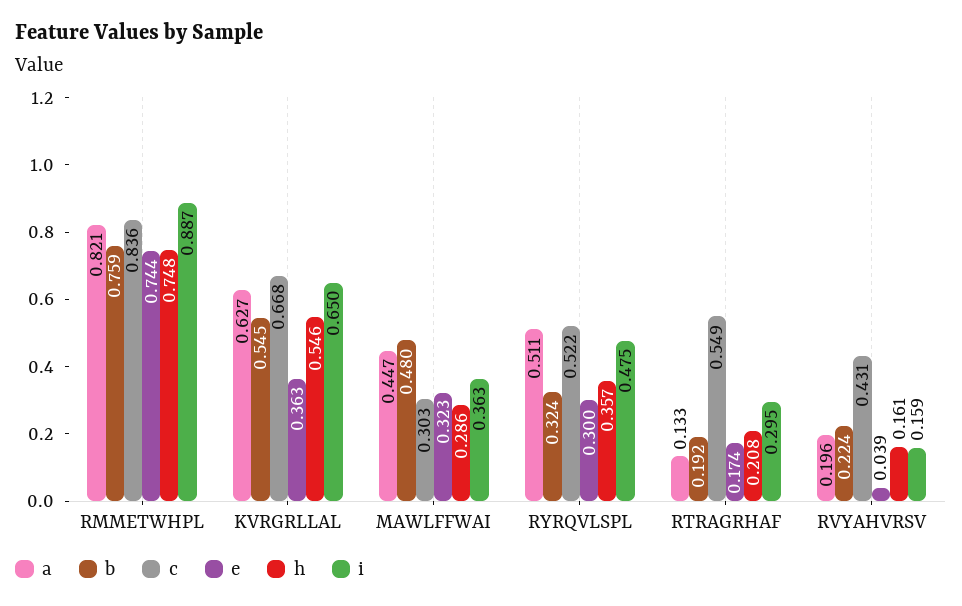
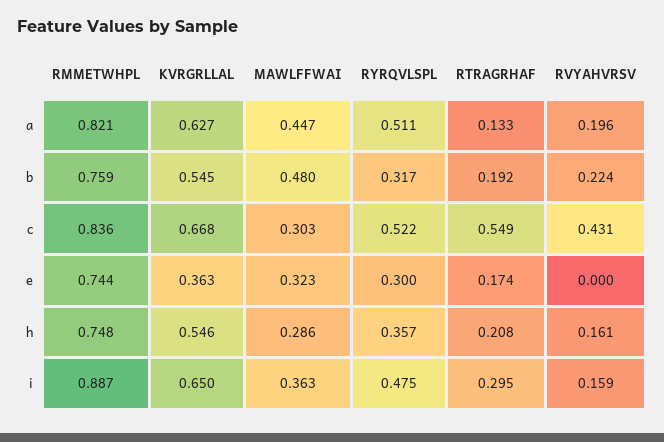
  {
    "a": {
      "RMMETWHPL": 0.821,
      "KVRGRLLAL": 0.627,
      "MAWLFFWAI": 0.447,
      "RYRQVLSPL": 0.511,
      "RTRAGRHAF": 0.133,
      "RVYAHVRSV": 0.196
    },
    "b": {
      "RMMETWHPL": 0.759,
      "KVRGRLLAL": 0.545,
      "MAWLFFWAI": 0.48,
-     "RYRQVLSPL": 0.324,
+     "RYRQVLSPL": 0.317,
      "RTRAGRHAF": 0.192,
      "RVYAHVRSV": 0.224
    },
    "c": {
      "RMMETWHPL": 0.836,
      "KVRGRLLAL": 0.668,
      "MAWLFFWAI": 0.303,
      "RYRQVLSPL": 0.522,
      "RTRAGRHAF": 0.549,
      "RVYAHVRSV": 0.431
    },
    "e": {
      "RMMETWHPL": 0.744,
      "KVRGRLLAL": 0.363,
      "MAWLFFWAI": 0.323,
      "RYRQVLSPL": 0.3,
      "RTRAGRHAF": 0.174,
-     "RVYAHVRSV": 0.039
+     "RVYAHVRSV": 0
    },
    "h": {
      "RMMETWHPL": 0.748,
      "KVRGRLLAL": 0.546,
      "MAWLFFWAI": 0.286,
      "RYRQVLSPL": 0.357,
      "RTRAGRHAF": 0.208,
      "RVYAHVRSV": 0.161
    },
    "i": {
      "RMMETWHPL": 0.887,
      "KVRGRLLAL": 0.65,
      "MAWLFFWAI": 0.363,
      "RYRQVLSPL": 0.475,
      "RTRAGRHAF": 0.295,
      "RVYAHVRSV": 0.159
    }
  }

